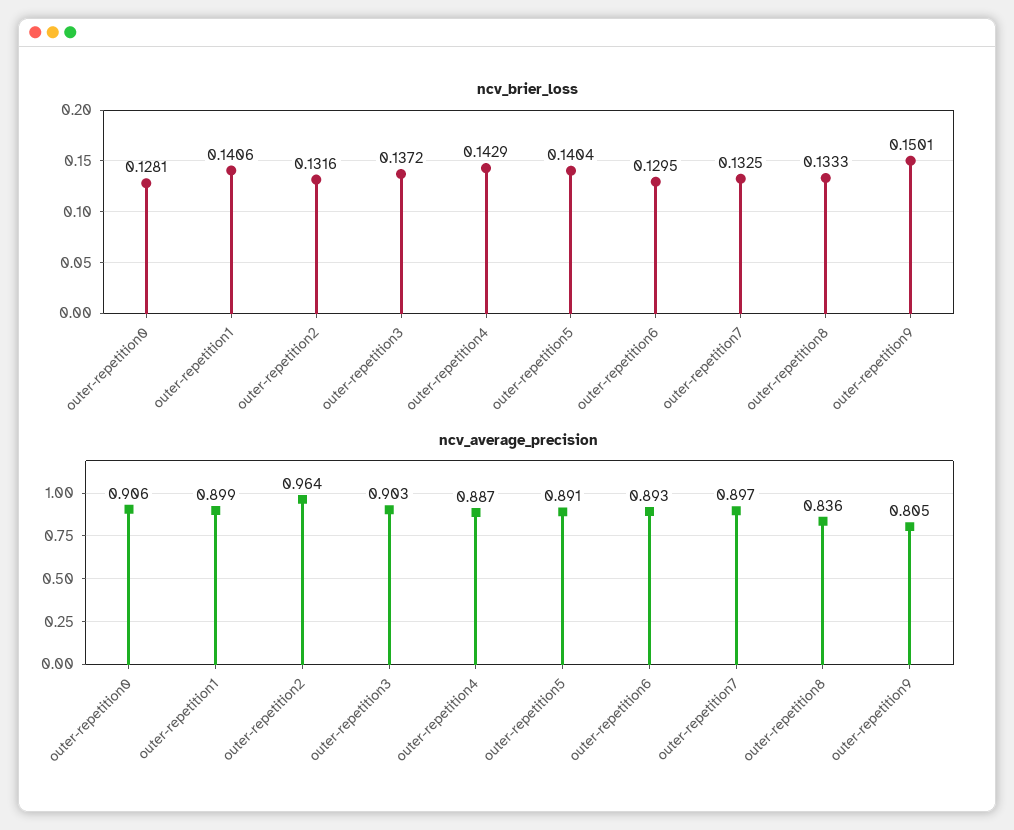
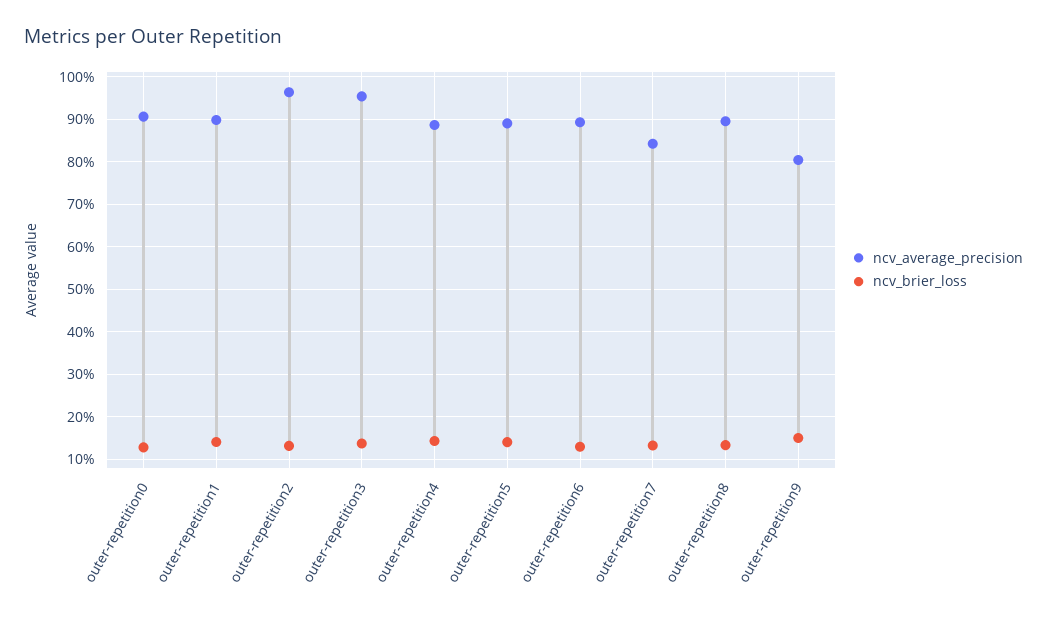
  {
    "ncv_brier_loss": {
      "outer-repetition0": 0.1281,
      "outer-repetition1": 0.1406,
      "outer-repetition2": 0.1316,
      "outer-repetition3": 0.1372,
      "outer-repetition4": 0.1429,
      "outer-repetition5": 0.1404,
      "outer-repetition6": 0.1295,
      "outer-repetition7": 0.1325,
      "outer-repetition8": 0.1333,
      "outer-repetition9": 0.1501
    },
    "ncv_average_precision": {
      "outer-repetition0": 0.906,
      "outer-repetition1": 0.899,
      "outer-repetition2": 0.964,
-     "outer-repetition3": 0.903,
+     "outer-repetition3": 0.96,
      "outer-repetition4": 0.887,
      "outer-repetition5": 0.891,
      "outer-repetition6": 0.893,
-     "outer-repetition7": 0.897,
+     "outer-repetition7": 0.84,
-     "outer-repetition8": 0.836,
+     "outer-repetition8": 0.9,
      "outer-repetition9": 0.805
    }
  }

